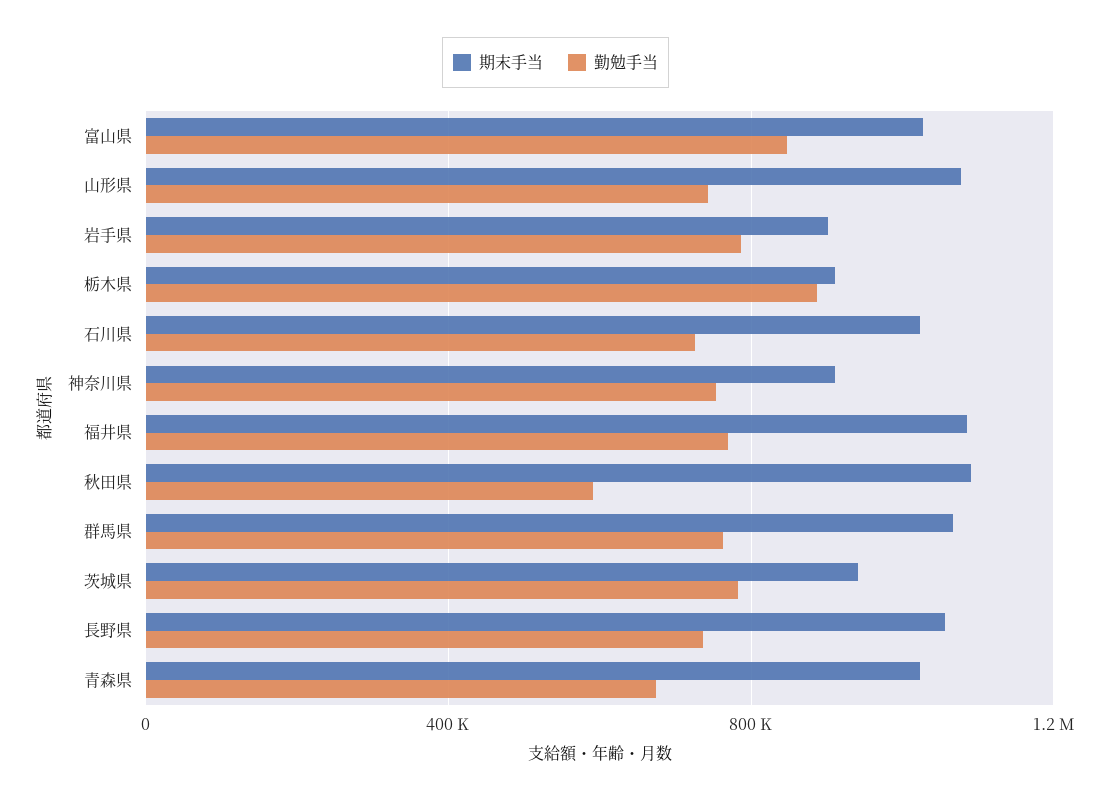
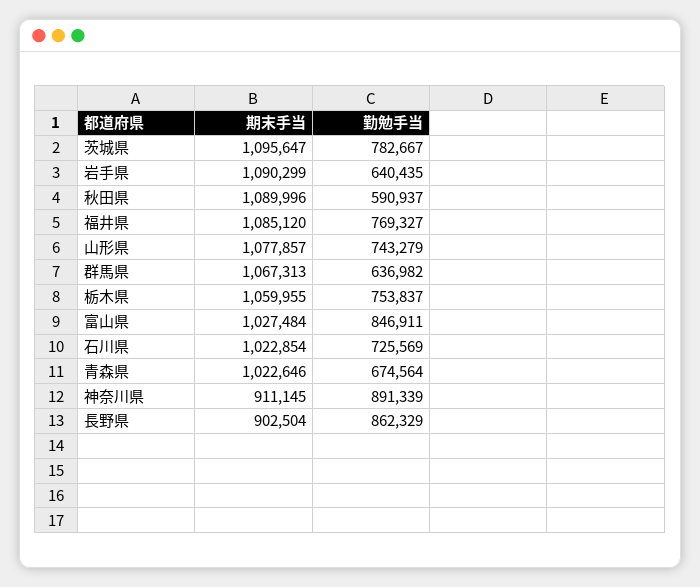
  {
    "期末手当": {
      "富山県": 1027484,
      "山形県": 1077857,
-     "岩手県": 900000,
+     "岩手県": 1090299,
-     "栃木県": 900000,
+     "栃木県": 1059955,
      "石川県": 1022854,
      "神奈川県": 911145,
      "福井県": 1085120,
      "秋田県": 1089996,
      "群馬県": 1067313,
-     "茨城県": 950000,
+     "茨城県": 1095647,
-     "長野県": 1050000,
+     "長野県": 902504,
      "青森県": 1022646
    },
    "勤勉手当": {
      "富山県": 846911,
      "山形県": 743279,
-     "岩手県": 800000,
+     "岩手県": 640435,
-     "栃木県": 900000,
+     "栃木県": 753837,
      "石川県": 725569,
-     "神奈川県": 750000,
+     "神奈川県": 891339,
      "福井県": 769327,
      "秋田県": 590937,
-     "群馬県": 750000,
+     "群馬県": 636982,
      "茨城県": 782667,
-     "長野県": 750000,
+     "長野県": 862329,
      "青森県": 674564
    }
  }

